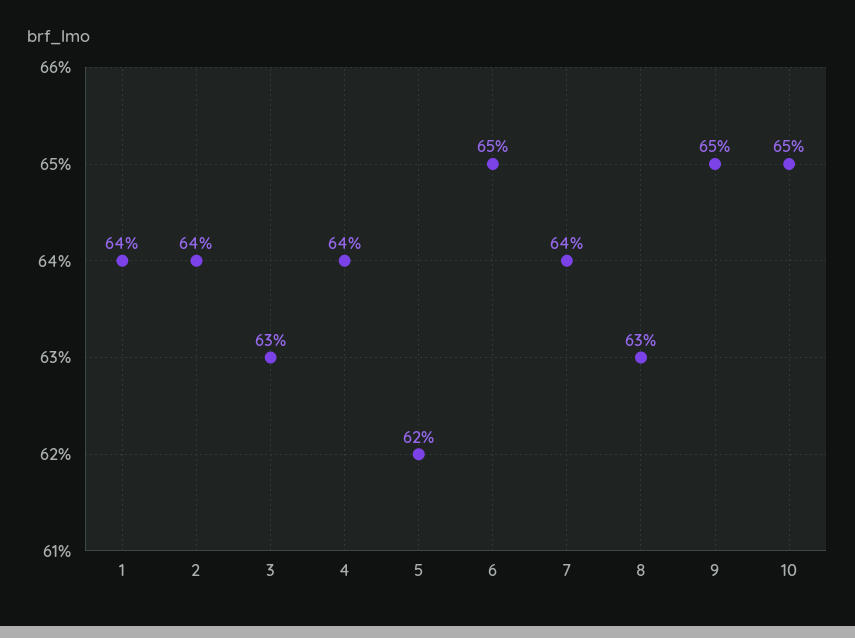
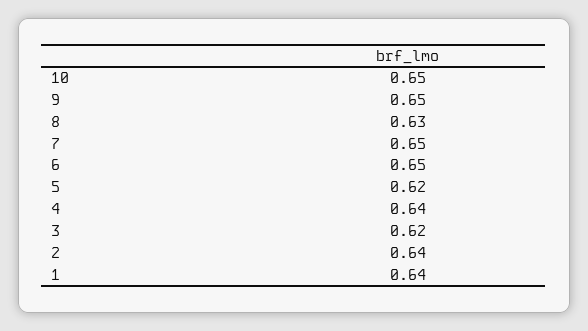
  {
    "1": 0.64,
    "2": 0.64,
-   "3": 0.63,
+   "3": 0.62,
    "4": 0.64,
    "5": 0.62,
    "6": 0.65,
-   "7": 0.64,
+   "7": 0.65,
    "8": 0.63,
    "9": 0.65,
    "10": 0.65
  }

